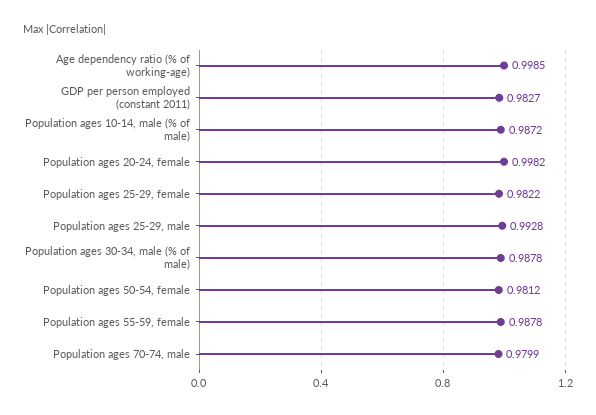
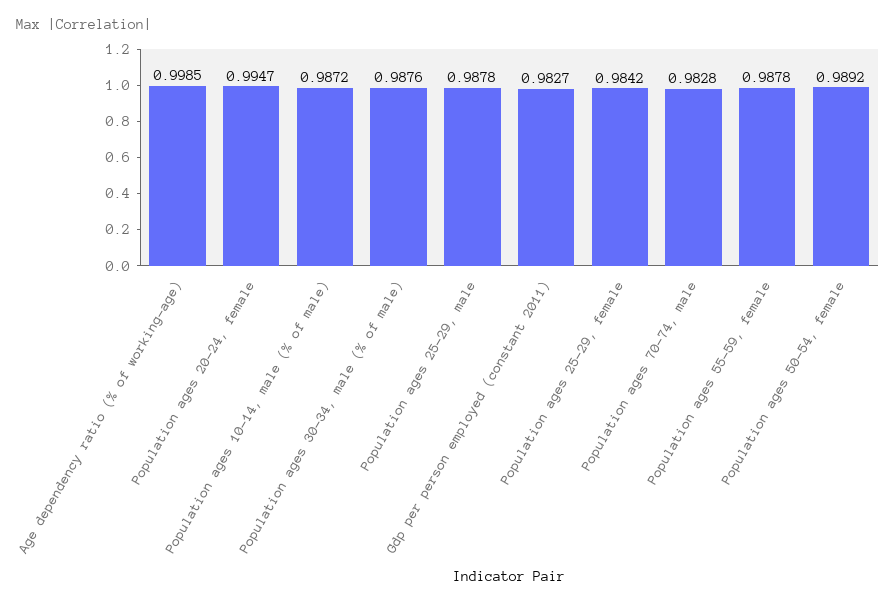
  {
    "Age dependency ratio (% of working-age)": 0.9985,
    "GDP per person employed (constant 2011)": 0.9827,
    "Population ages 10-14, male (% of male)": 0.9872,
-   "Population ages 20-24, female": 0.9982,
+   "Population ages 20-24, female": 0.9947,
-   "Population ages 25-29, female": 0.9822,
+   "Population ages 25-29, female": 0.9842,
-   "Population ages 25-29, male": 0.9928,
+   "Population ages 25-29, male": 0.9878,
-   "Population ages 30-34, male (% of male)": 0.9878,
+   "Population ages 30-34, male (% of male)": 0.9876,
-   "Population ages 50-54, female": 0.9812,
+   "Population ages 50-54, female": 0.9892,
    "Population ages 55-59, female": 0.9878,
-   "Population ages 70-74, male": 0.9799
+   "Population ages 70-74, male": 0.9828
  }

